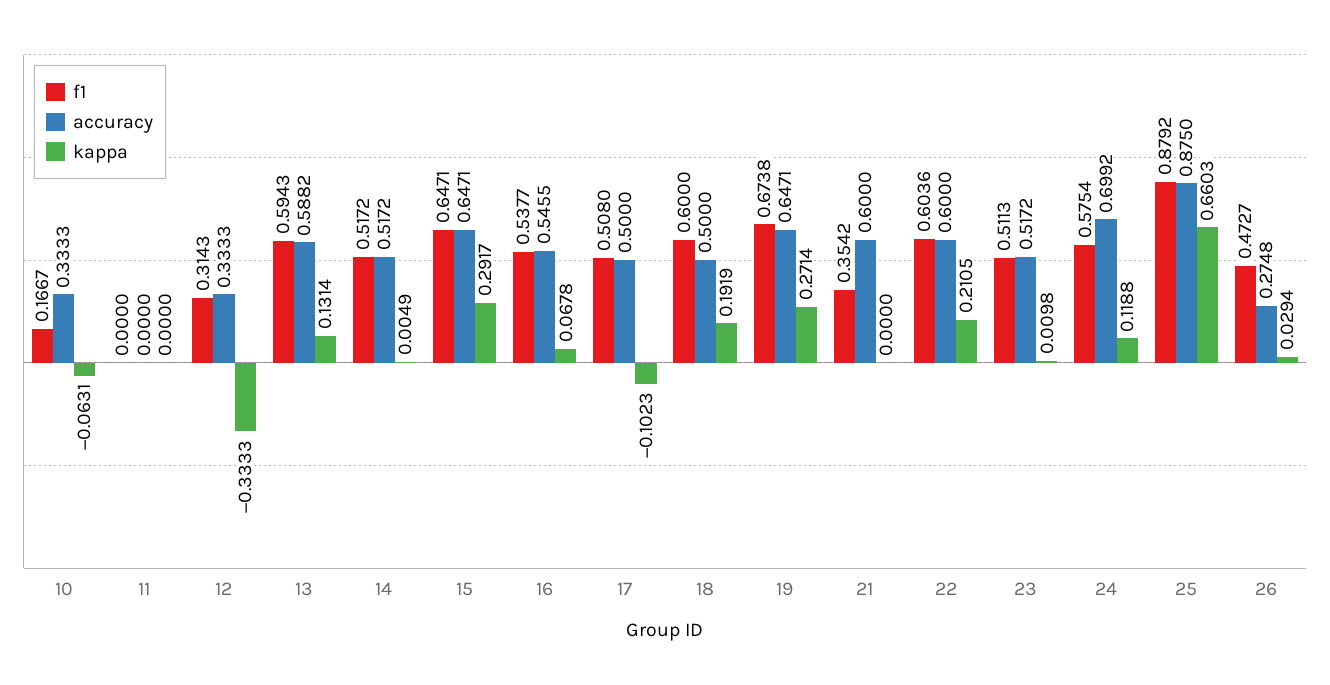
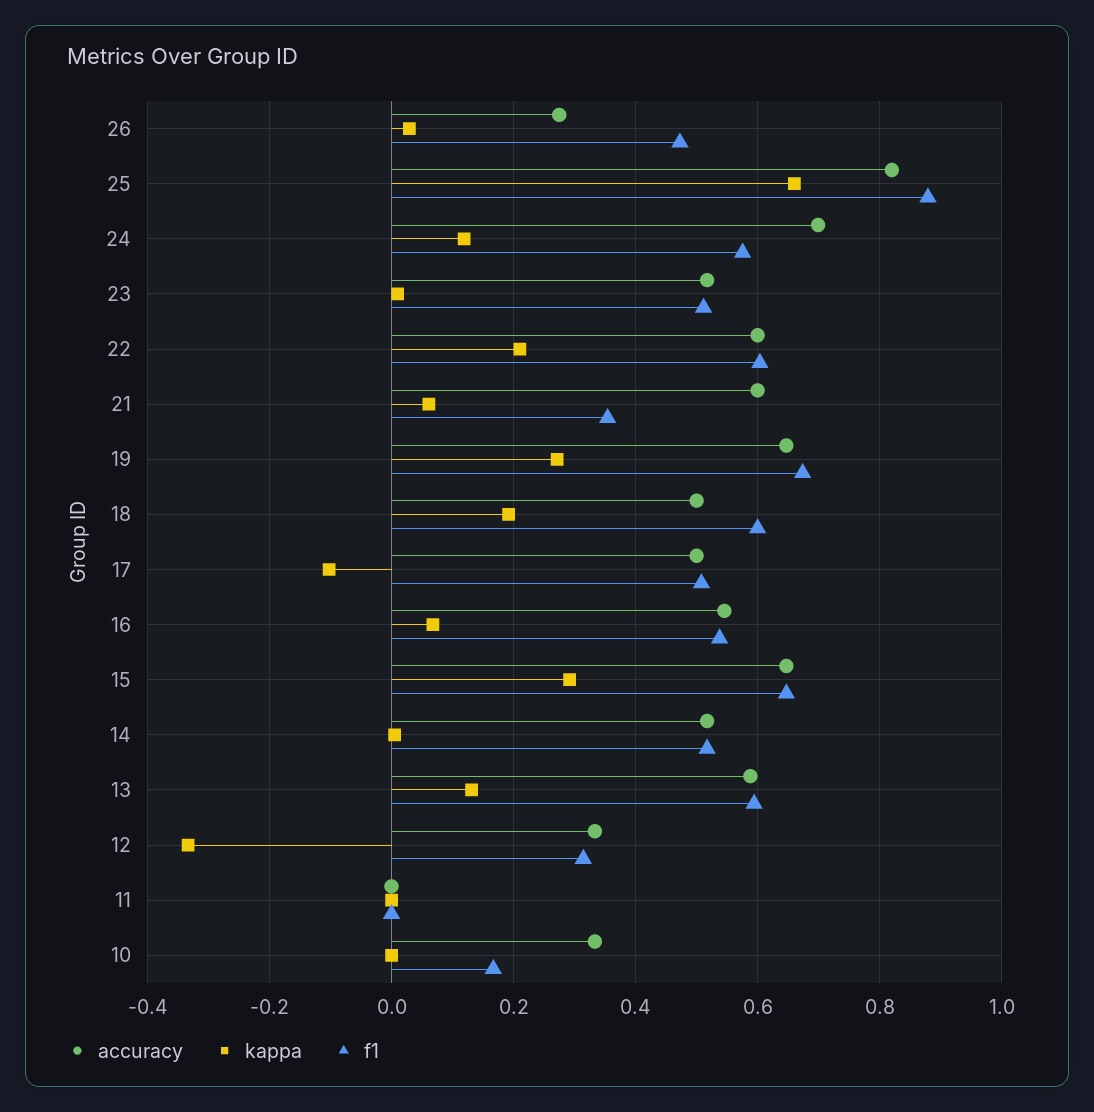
  {
    "f1": {
      "10": 0.1667,
      "11": 0,
      "12": 0.3143,
      "13": 0.5943,
      "14": 0.5172,
      "15": 0.6471,
      "16": 0.5377,
      "17": 0.508,
      "18": 0.6,
      "19": 0.6738,
      "21": 0.3542,
      "22": 0.6036,
      "23": 0.5113,
      "24": 0.5754,
      "25": 0.8792,
      "26": 0.4727
    },
    "accuracy": {
      "10": 0.3333,
      "11": 0,
      "12": 0.3333,
      "13": 0.5882,
      "14": 0.5172,
      "15": 0.6471,
      "16": 0.5455,
      "17": 0.5,
      "18": 0.5,
      "19": 0.6471,
      "21": 0.6,
      "22": 0.6,
      "23": 0.5172,
      "24": 0.6992,
-     "25": 0.875,
+     "25": 0.82,
      "26": 0.2748
    },
    "kappa": {
-     "10": -0.0631,
+     "10": 0,
      "11": 0,
      "12": -0.3333,
      "13": 0.1314,
      "14": 0.0049,
      "15": 0.2917,
      "16": 0.0678,
      "17": -0.1023,
      "18": 0.1919,
      "19": 0.2714,
-     "21": 0,
+     "21": 0.06,
      "22": 0.2105,
      "23": 0.0098,
      "24": 0.1188,
      "25": 0.6603,
      "26": 0.0294
    }
  }

